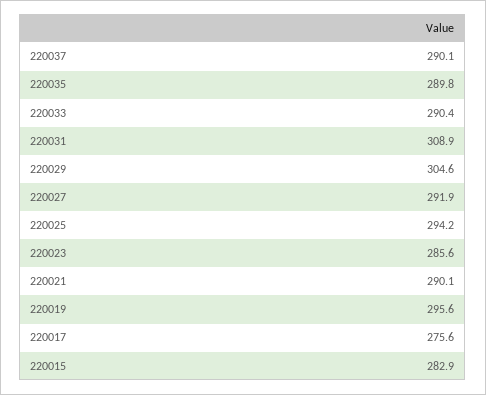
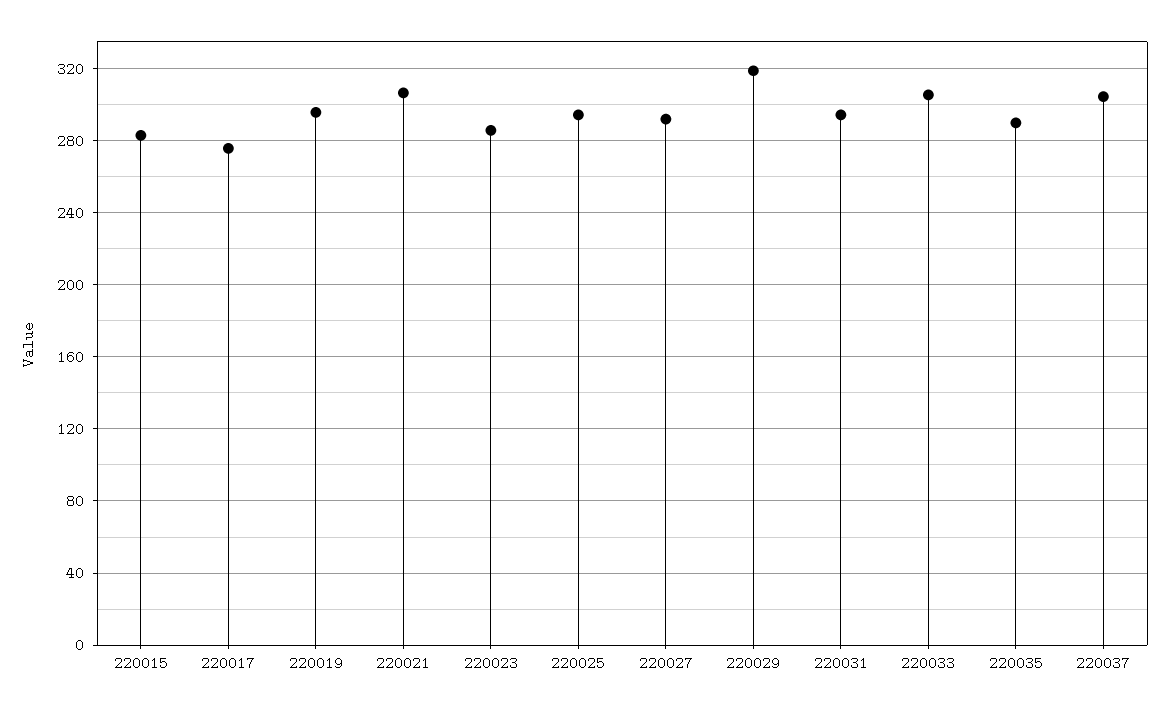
  {
-   "220037": 290.1,
+   "220037": 305,
    "220035": 289.8,
-   "220033": 290.4,
+   "220033": 305,
-   "220031": 308.9,
+   "220031": 295,
-   "220029": 304.6,
+   "220029": 320,
    "220027": 291.9,
    "220025": 294.2,
    "220023": 285.6,
-   "220021": 290.1,
+   "220021": 305,
    "220019": 295.6,
    "220017": 275.6,
    "220015": 282.9
  }

